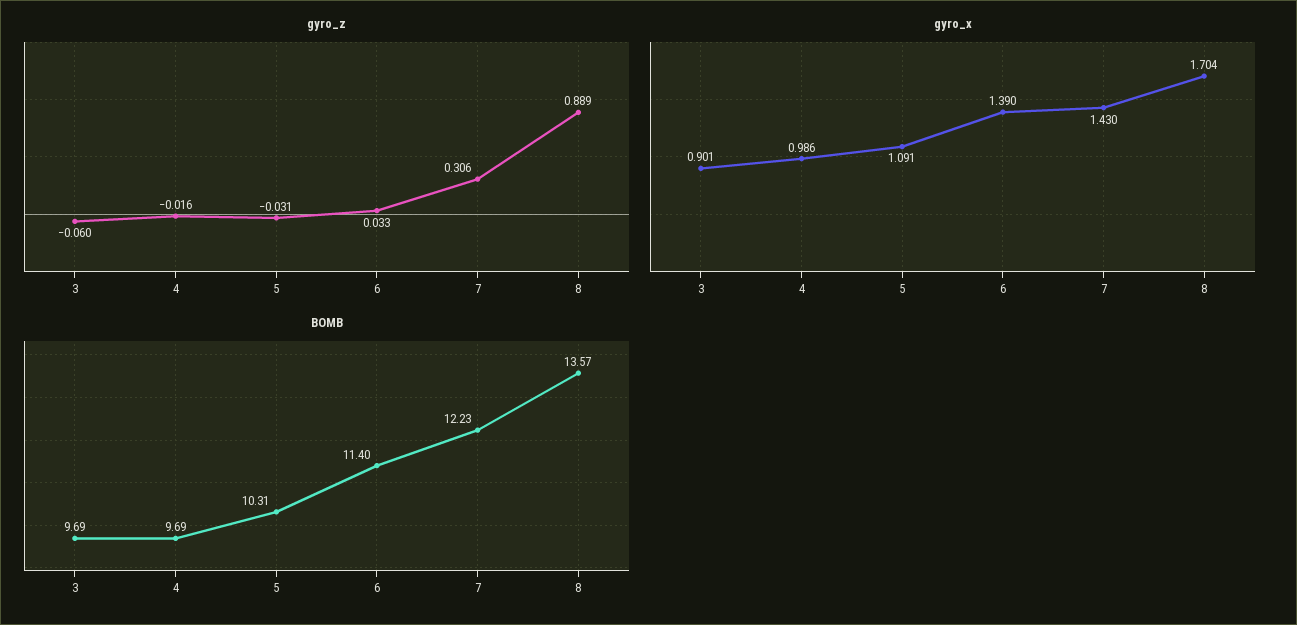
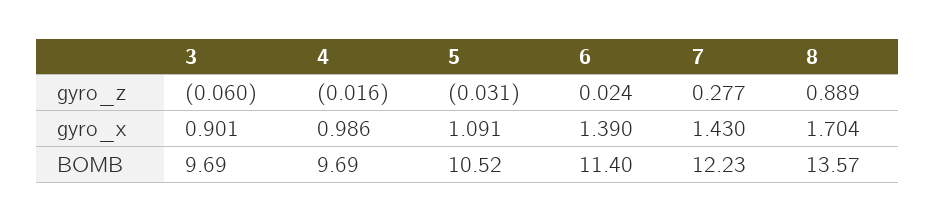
  {
    "gyro_z": {
      "3": -0.06,
      "4": -0.016,
      "5": -0.031,
-     "6": 0.033,
+     "6": 0.024,
-     "7": 0.306,
+     "7": 0.277,
      "8": 0.889
    },
    "gyro_x": {
      "3": 0.901,
      "4": 0.986,
      "5": 1.091,
      "6": 1.39,
      "7": 1.43,
      "8": 1.704
    },
    "BOMB": {
      "3": 9.69,
      "4": 9.69,
-     "5": 10.31,
+     "5": 10.52,
      "6": 11.4,
      "7": 12.23,
      "8": 13.57
    }
  }

